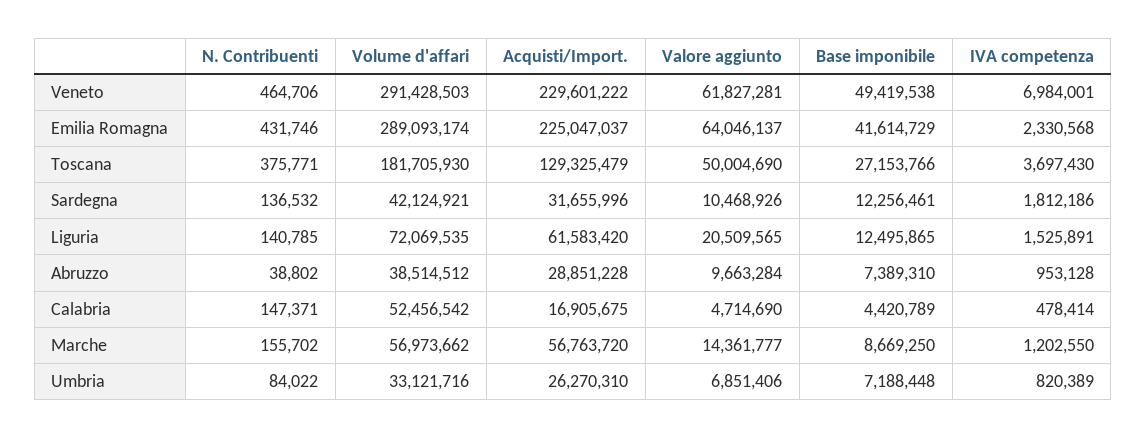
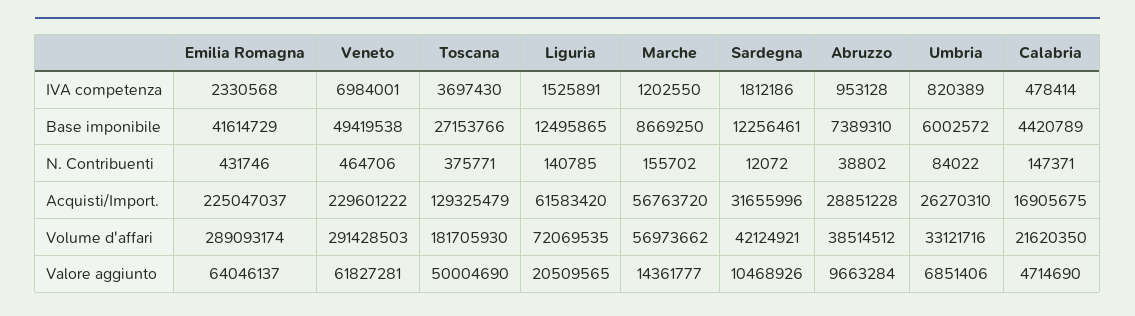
  {
    "N. Contribuenti": {
      "Veneto": 464706,
      "Emilia Romagna": 431746,
      "Toscana": 375771,
-     "Sardegna": 136532,
+     "Sardegna": 12072,
      "Liguria": 140785,
      "Abruzzo": 38802,
      "Calabria": 147371,
      "Marche": 155702,
      "Umbria": 84022
    },
    "Volume d'affari": {
      "Veneto": 291428503,
      "Emilia Romagna": 289093174,
      "Toscana": 181705930,
      "Sardegna": 42124921,
      "Liguria": 72069535,
      "Abruzzo": 38514512,
-     "Calabria": 52456542,
+     "Calabria": 21620350,
      "Marche": 56973662,
      "Umbria": 33121716
    },
    "Acquisti/Import.": {
      "Veneto": 229601222,
      "Emilia Romagna": 225047037,
      "Toscana": 129325479,
      "Sardegna": 31655996,
      "Liguria": 61583420,
      "Abruzzo": 28851228,
      "Calabria": 16905675,
      "Marche": 56763720,
      "Umbria": 26270310
    },
    "Valore aggiunto": {
      "Veneto": 61827281,
      "Emilia Romagna": 64046137,
      "Toscana": 50004690,
      "Sardegna": 10468926,
      "Liguria": 20509565,
      "Abruzzo": 9663284,
      "Calabria": 4714690,
      "Marche": 14361777,
      "Umbria": 6851406
    },
    "Base imponibile": {
      "Veneto": 49419538,
      "Emilia Romagna": 41614729,
      "Toscana": 27153766,
      "Sardegna": 12256461,
      "Liguria": 12495865,
      "Abruzzo": 7389310,
      "Calabria": 4420789,
      "Marche": 8669250,
-     "Umbria": 7188448
+     "Umbria": 6002572
    },
    "IVA competenza": {
      "Veneto": 6984001,
      "Emilia Romagna": 2330568,
      "Toscana": 3697430,
      "Sardegna": 1812186,
      "Liguria": 1525891,
      "Abruzzo": 953128,
      "Calabria": 478414,
      "Marche": 1202550,
      "Umbria": 820389
    }
  }

